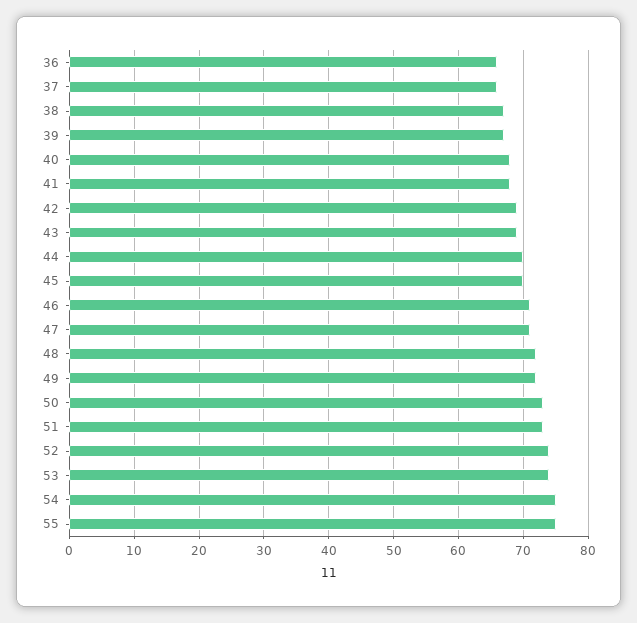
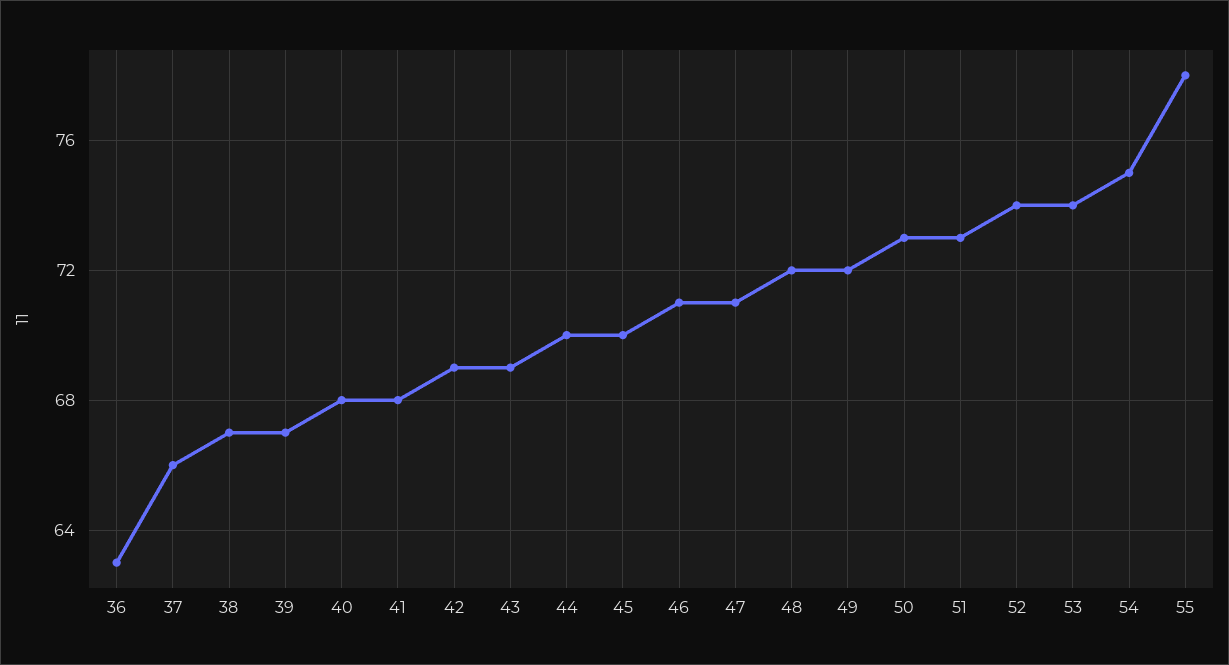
  {
-   "36": 66,
+   "36": 63,
    "37": 66,
    "38": 67,
    "39": 67,
    "40": 68,
    "41": 68,
    "42": 69,
    "43": 69,
    "44": 70,
    "45": 70,
    "46": 71,
    "47": 71,
    "48": 72,
    "49": 72,
    "50": 73,
    "51": 73,
    "52": 74,
    "53": 74,
    "54": 75,
-   "55": 75
+   "55": 78
  }

